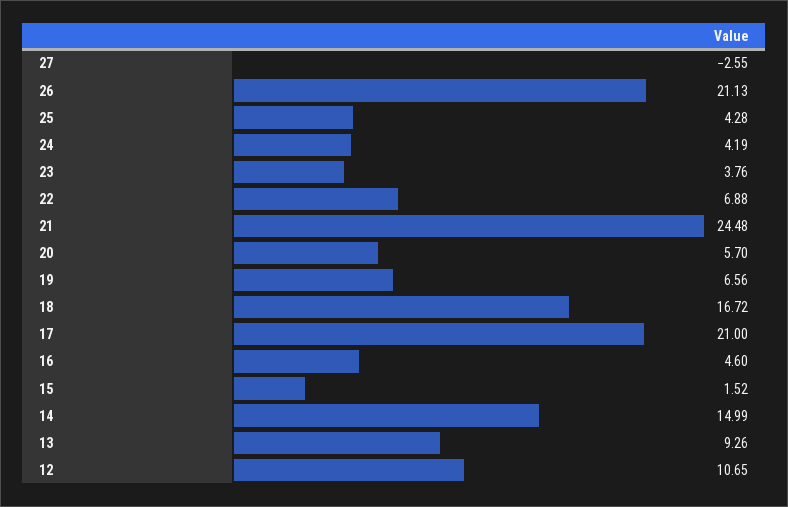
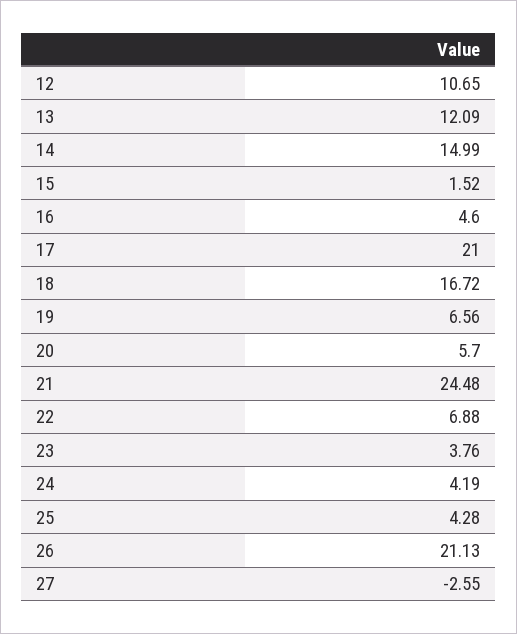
  {
    "27": -2.55,
    "26": 21.13,
    "25": 4.28,
    "24": 4.19,
    "23": 3.76,
    "22": 6.88,
    "21": 24.48,
    "20": 5.7,
    "19": 6.56,
    "18": 16.72,
    "17": 21,
    "16": 4.6,
    "15": 1.52,
    "14": 14.99,
-   "13": 9.26,
+   "13": 12.09,
    "12": 10.65
  }

